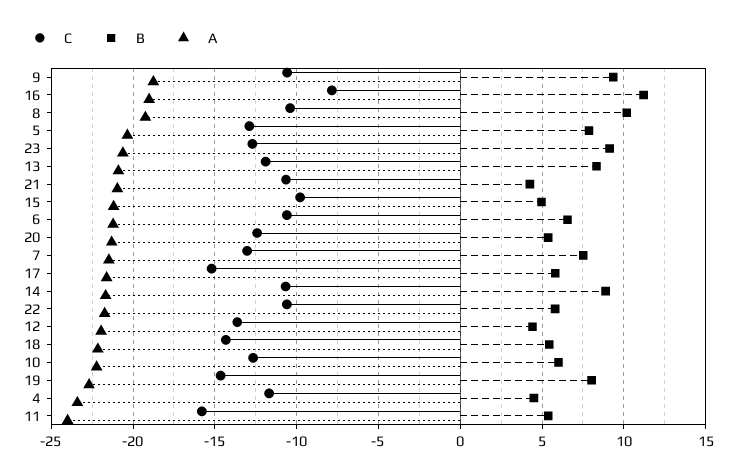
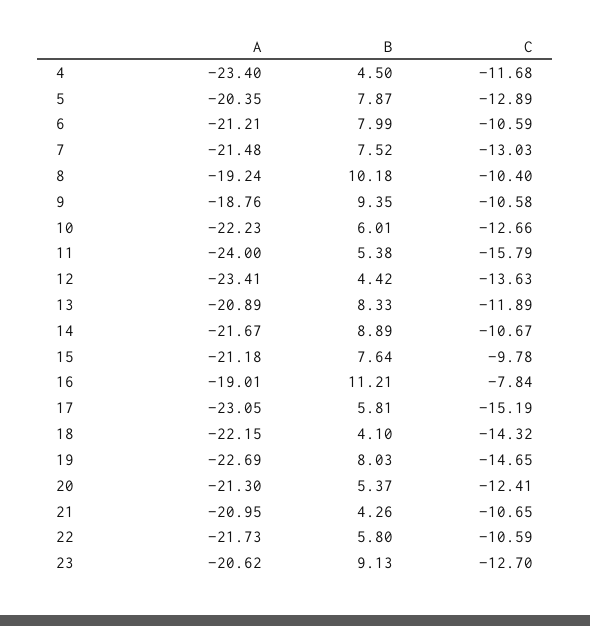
  {
    "C": {
      "9": -10.58,
      "16": -7.84,
      "8": -10.4,
      "5": -12.89,
      "23": -12.7,
      "13": -11.89,
      "21": -10.65,
      "15": -9.78,
      "6": -10.59,
      "20": -12.41,
      "7": -13.03,
      "17": -15.19,
      "14": -10.67,
      "22": -10.59,
      "12": -13.63,
      "18": -14.32,
      "10": -12.66,
      "19": -14.65,
      "4": -11.68,
      "11": -15.79
    },
    "B": {
      "9": 9.35,
      "16": 11.21,
      "8": 10.18,
      "5": 7.87,
      "23": 9.13,
      "13": 8.33,
      "21": 4.26,
-     "15": 5,
+     "15": 7.64,
-     "6": 6.5,
+     "6": 7.99,
      "20": 5.37,
      "7": 7.52,
      "17": 5.81,
      "14": 8.89,
      "22": 5.8,
      "12": 4.42,
-     "18": 5.5,
+     "18": 4.1,
      "10": 6.01,
      "19": 8.03,
      "4": 4.5,
      "11": 5.38
    },
    "A": {
      "9": -18.76,
      "16": -19.01,
      "8": -19.24,
      "5": -20.35,
      "23": -20.62,
      "13": -20.89,
      "21": -20.95,
      "15": -21.18,
      "6": -21.21,
      "20": -21.3,
      "7": -21.48,
-     "17": -21.5,
+     "17": -23.05,
      "14": -21.67,
      "22": -21.73,
-     "12": -22,
+     "12": -23.41,
      "18": -22.15,
      "10": -22.23,
      "19": -22.69,
      "4": -23.4,
      "11": -24
    }
  }

